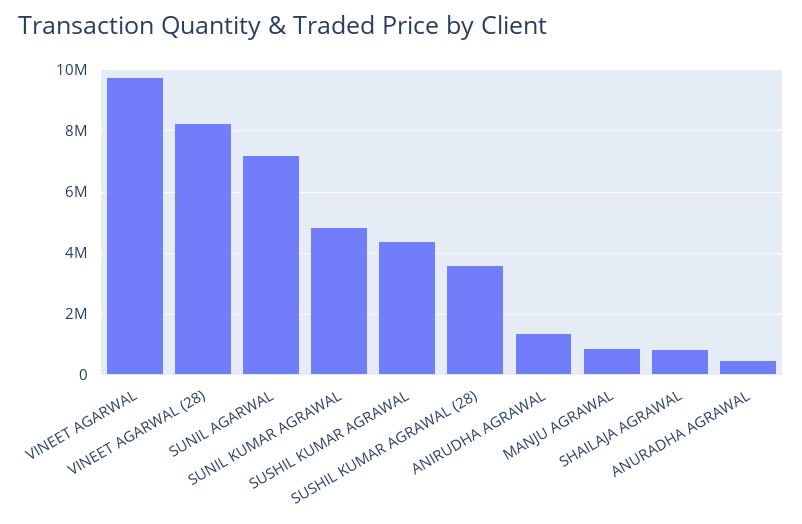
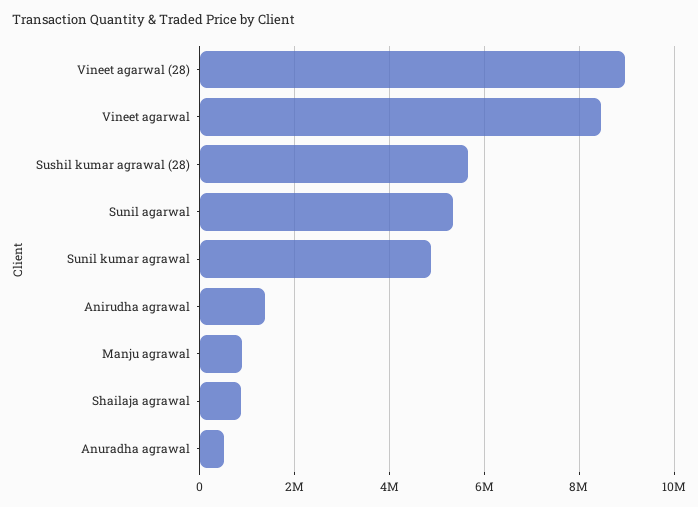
  {
-   "VINEET AGARWAL": 9800000,
+   "VINEET AGARWAL": 8400000,
-   "VINEET AGARWAL (28)": 8200000,
+   "VINEET AGARWAL (28)": 9000000,
-   "SUNIL AGARWAL": 7200000,
+   "SUNIL AGARWAL": 5400000,
    "SUNIL KUMAR AGRAWAL": 4800000,
-   "SUSHIL KUMAR AGRAWAL": 4400000,
-   "SUSHIL KUMAR AGRAWAL (28)": 3600000,
+   "SUSHIL KUMAR AGRAWAL (28)": 5600000,
    "ANIRUDHA AGRAWAL": 1400000,
    "MANJU AGRAWAL": 800000,
    "SHAILAJA AGRAWAL": 800000,
    "ANURADHA AGRAWAL": 600000
  }

